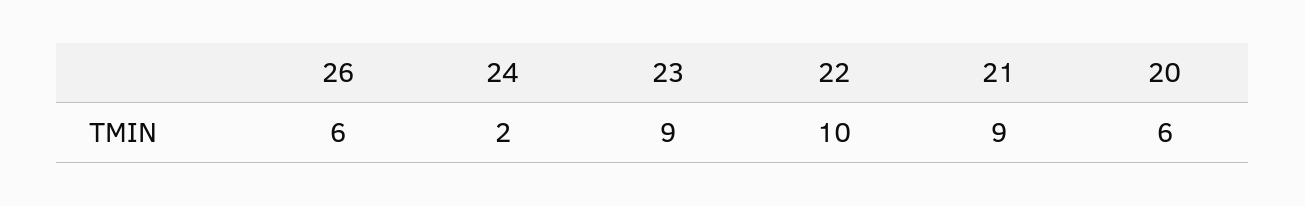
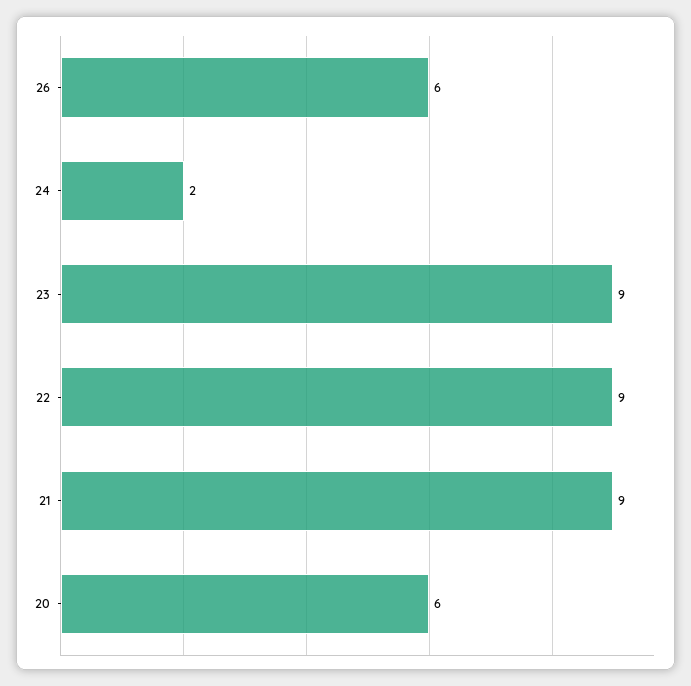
  {
    "26": 6,
    "24": 2,
    "23": 9,
-   "22": 10,
+   "22": 9,
    "21": 9,
    "20": 6
  }

